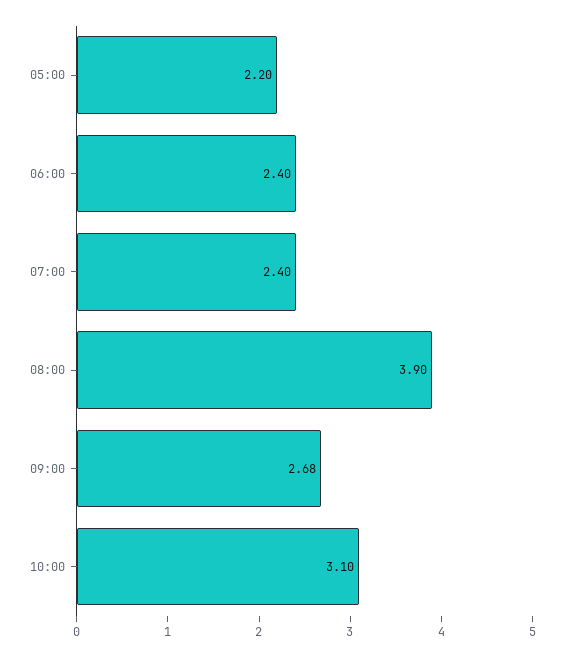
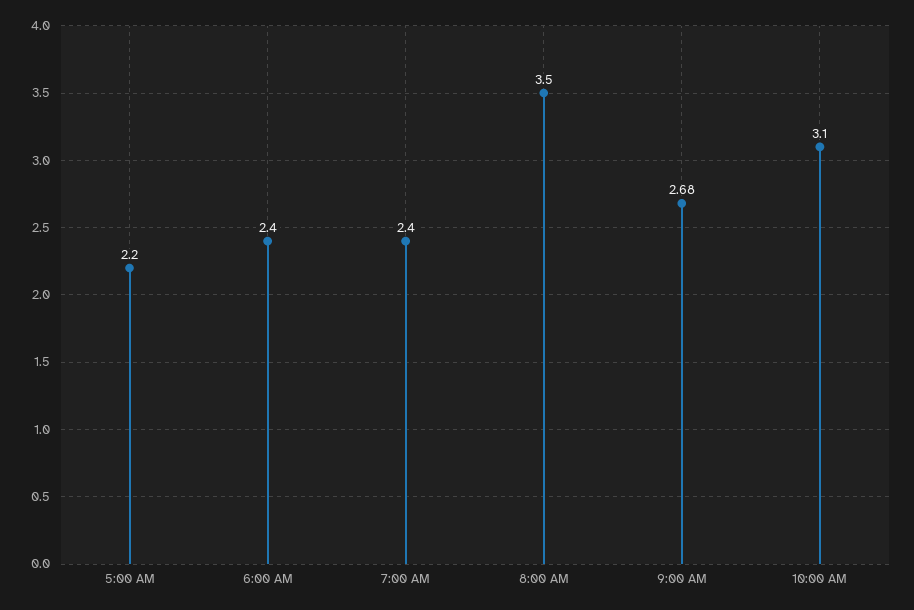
  {
    "05:00": 2.2,
    "06:00": 2.4,
    "07:00": 2.4,
-   "08:00": 3.9,
+   "08:00": 3.5,
    "09:00": 2.68,
    "10:00": 3.1
  }

